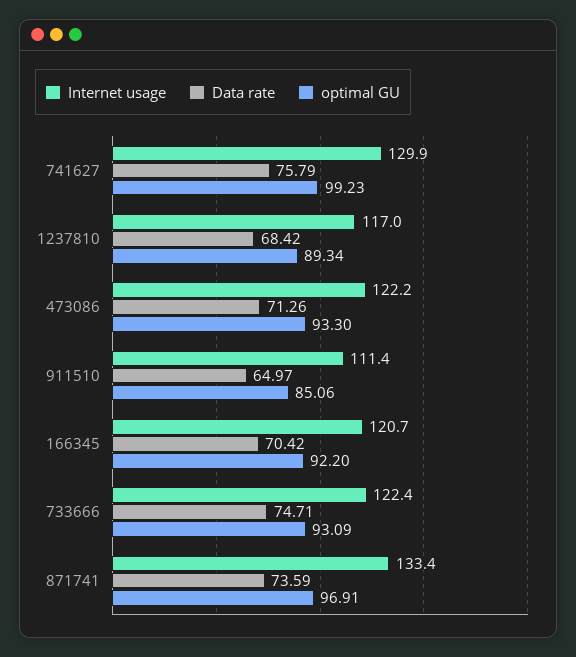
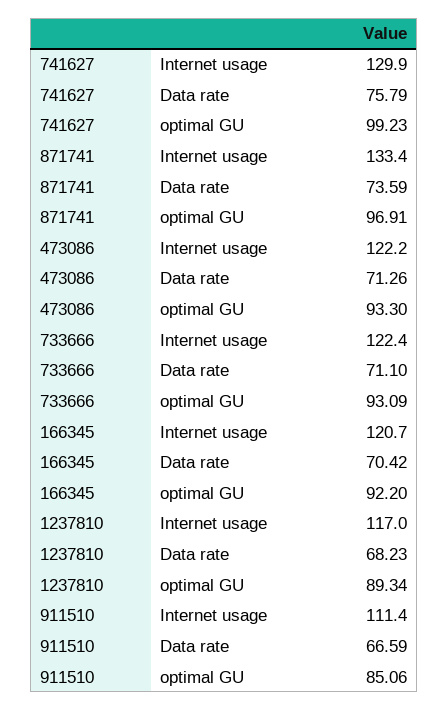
  {
    "Internet usage": {
      "741627": 129.9,
      "1237810": 117,
      "473086": 122.2,
      "911510": 111.4,
      "166345": 120.7,
      "733666": 122.4,
      "871741": 133.4
    },
    "Data rate": {
      "741627": 75.79,
-     "1237810": 68.42,
+     "1237810": 68.23,
      "473086": 71.26,
-     "911510": 64.97,
+     "911510": 66.59,
      "166345": 70.42,
-     "733666": 74.71,
+     "733666": 71.1,
      "871741": 73.59
    },
    "optimal GU": {
      "741627": 99.23,
      "1237810": 89.34,
      "473086": 93.3,
      "911510": 85.06,
      "166345": 92.2,
      "733666": 93.09,
      "871741": 96.91
    }
  }

